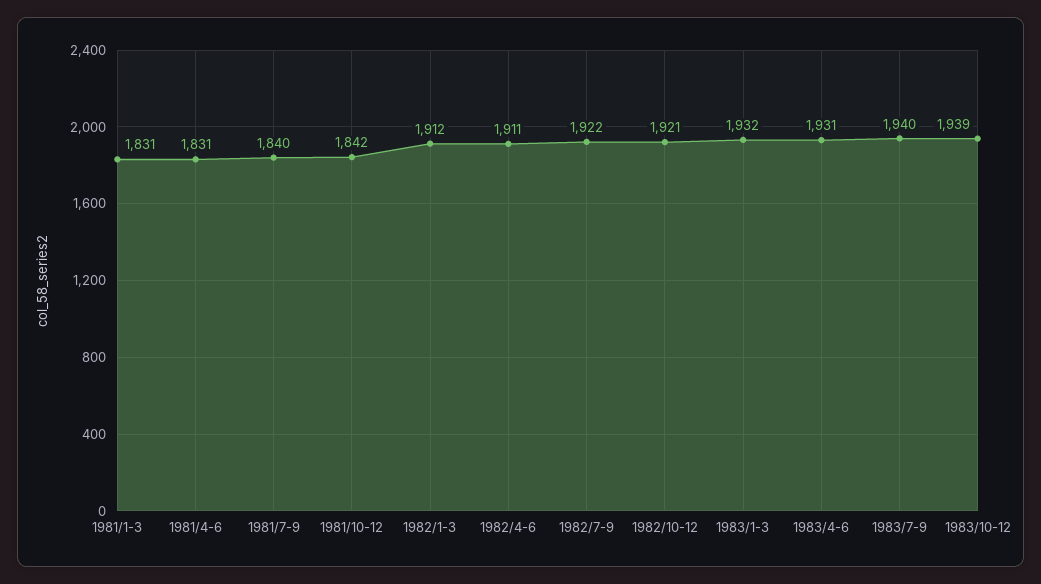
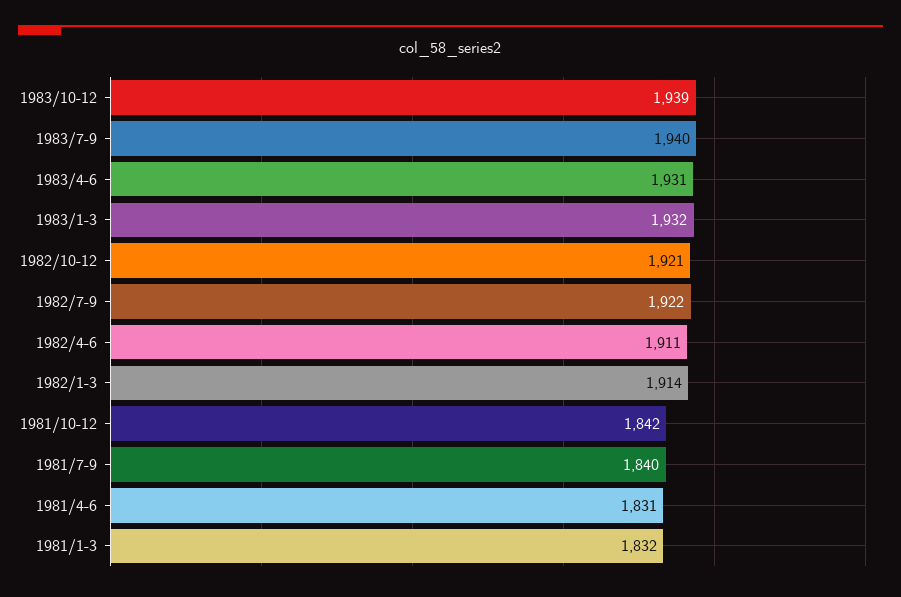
  {
-   "1981/1-3": 1831,
+   "1981/1-3": 1832,
    "1981/4-6": 1831,
    "1981/7-9": 1840,
    "1981/10-12": 1842,
-   "1982/1-3": 1912,
+   "1982/1-3": 1914,
    "1982/4-6": 1911,
    "1982/7-9": 1922,
    "1982/10-12": 1921,
    "1983/1-3": 1932,
    "1983/4-6": 1931,
    "1983/7-9": 1940,
    "1983/10-12": 1939
  }

